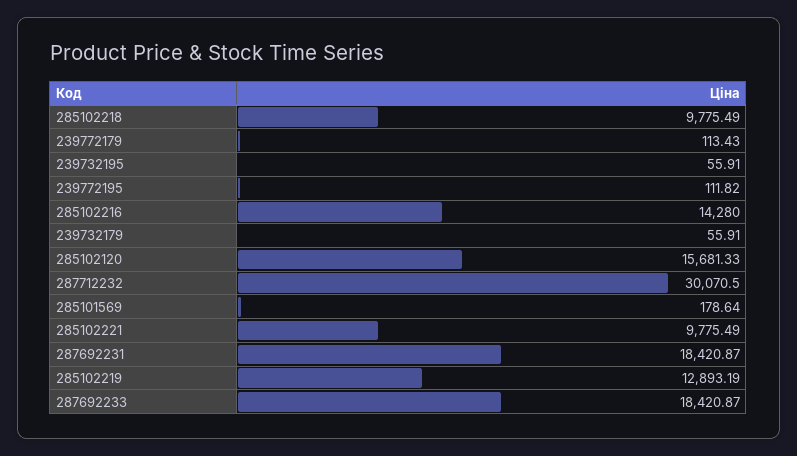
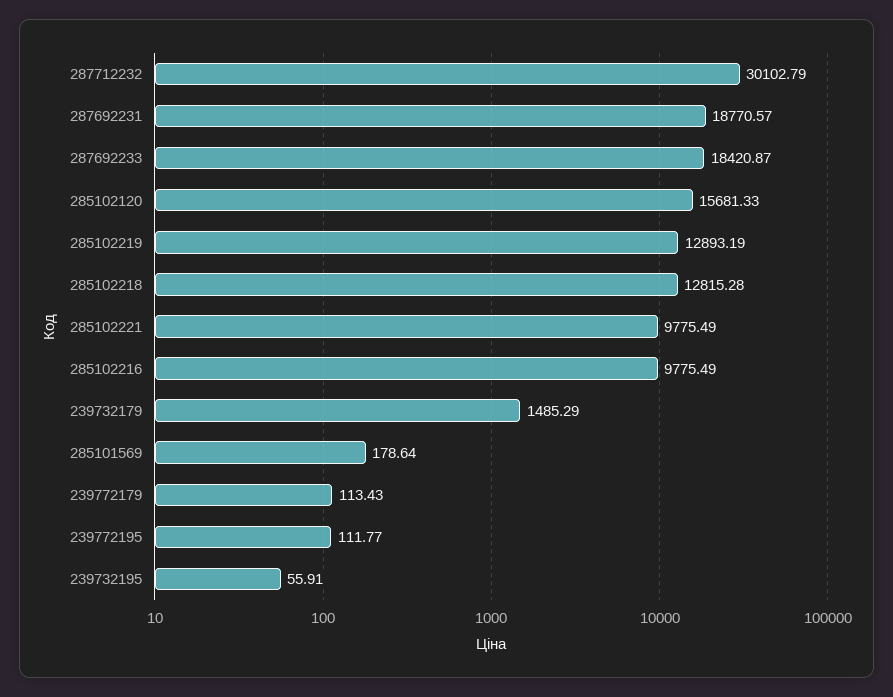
  {
-   "285102218": 9775.49,
+   "285102218": 12815.28,
    "239772179": 113.43,
    "239732195": 55.91,
-   "239772195": 111.82,
+   "239772195": 111.77,
-   "285102216": 14280,
+   "285102216": 9775.49,
-   "239732179": 55.91,
+   "239732179": 1485.29,
    "285102120": 15681.33,
-   "287712232": 30070.5,
+   "287712232": 30102.79,
    "285101569": 178.64,
    "285102221": 9775.49,
-   "287692231": 18420.87,
+   "287692231": 18770.57,
    "285102219": 12893.19,
    "287692233": 18420.87
  }

